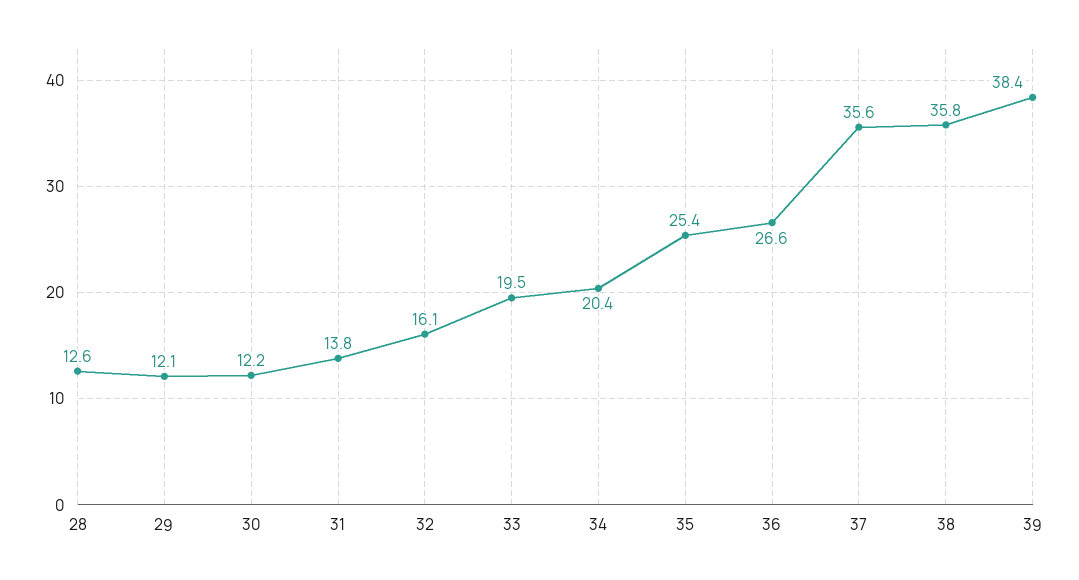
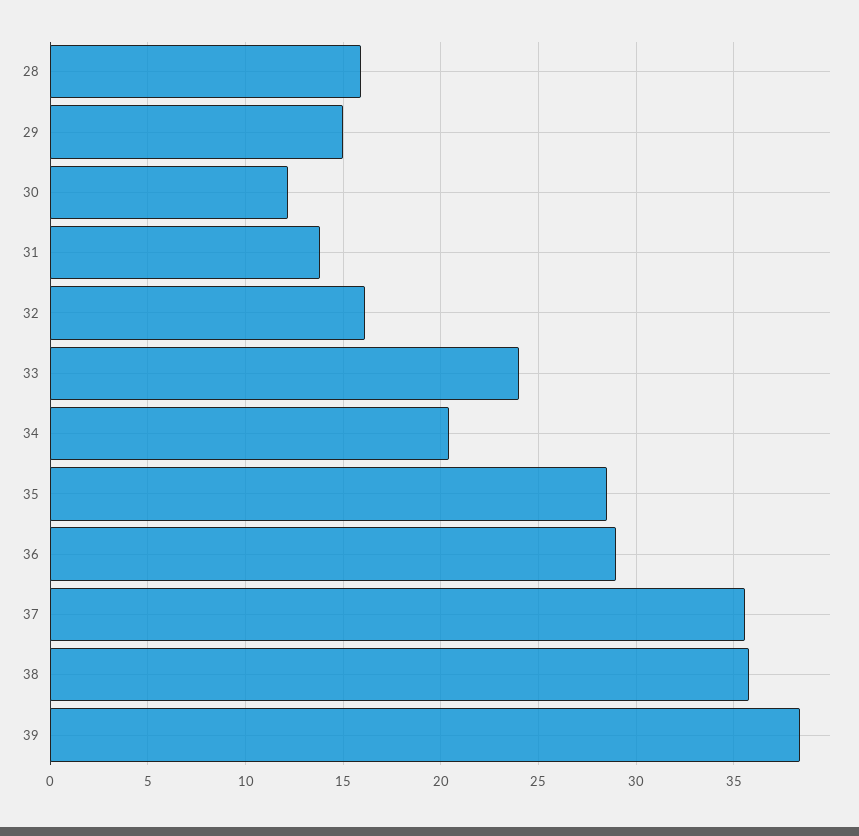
  {
-   "28": 12.6,
+   "28": 16,
-   "29": 12.1,
+   "29": 15,
    "30": 12.2,
    "31": 13.8,
    "32": 16.1,
-   "33": 19.5,
+   "33": 24,
    "34": 20.4,
-   "35": 25.4,
+   "35": 28.5,
-   "36": 26.6,
+   "36": 29,
    "37": 35.6,
    "38": 35.8,
    "39": 38.4
  }

